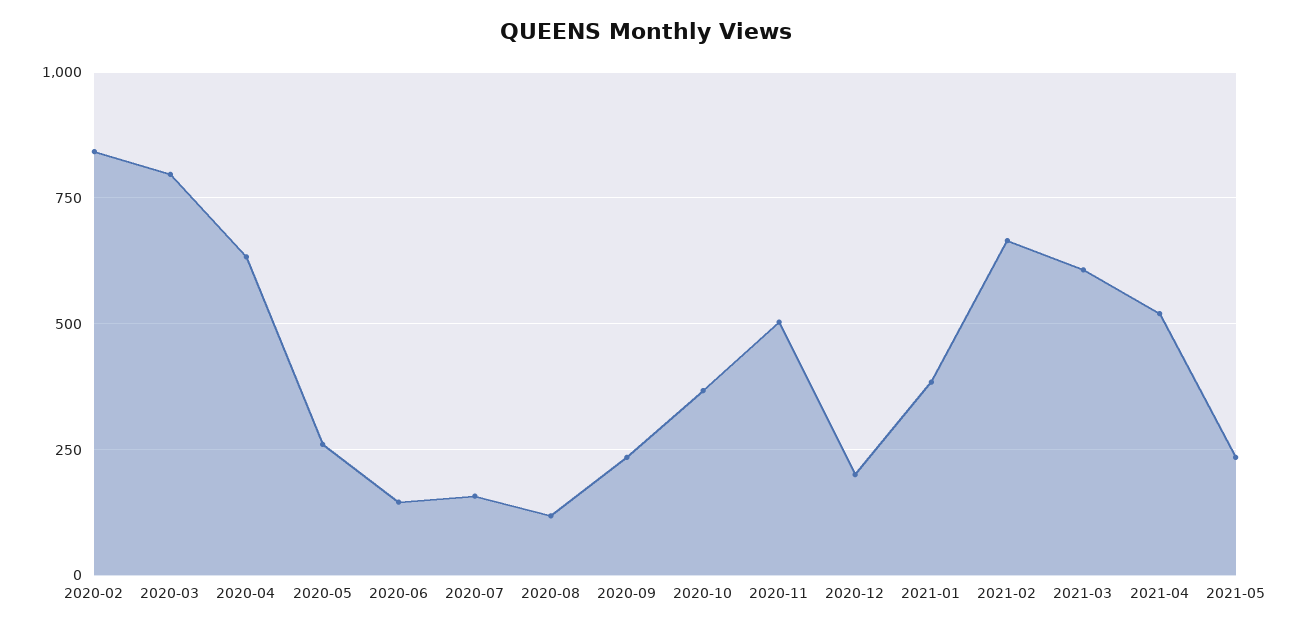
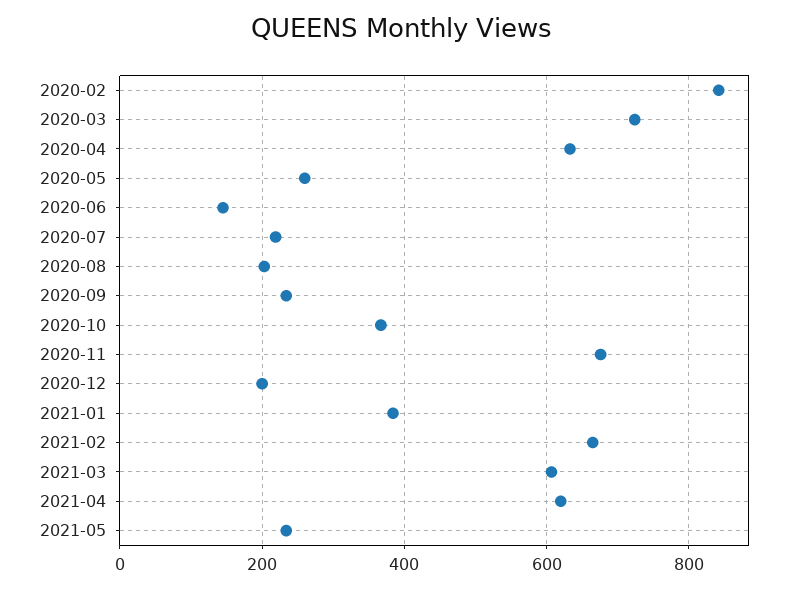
  {
    "2020-02": 840,
-   "2020-03": 800,
+   "2020-03": 720,
    "2020-04": 640,
    "2020-05": 260,
    "2020-06": 140,
-   "2020-07": 150,
+   "2020-07": 220,
-   "2020-08": 125,
+   "2020-08": 200,
    "2020-09": 240,
    "2020-10": 360,
-   "2020-11": 500,
+   "2020-11": 680,
    "2020-12": 200,
    "2021-01": 380,
    "2021-02": 660,
    "2021-03": 600,
-   "2021-04": 525,
+   "2021-04": 620,
    "2021-05": 240
  }

